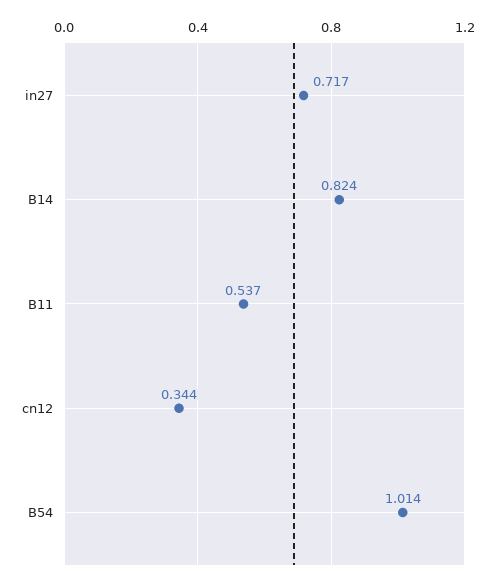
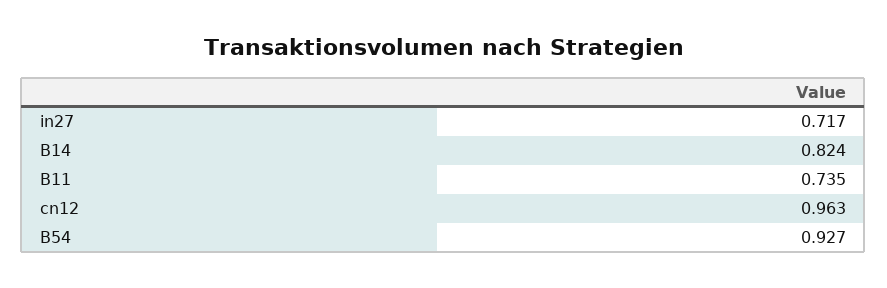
  {
    "in27": 0.717,
    "B14": 0.824,
-   "B11": 0.537,
+   "B11": 0.735,
-   "cn12": 0.344,
+   "cn12": 0.963,
-   "B54": 1.014
+   "B54": 0.927
  }

